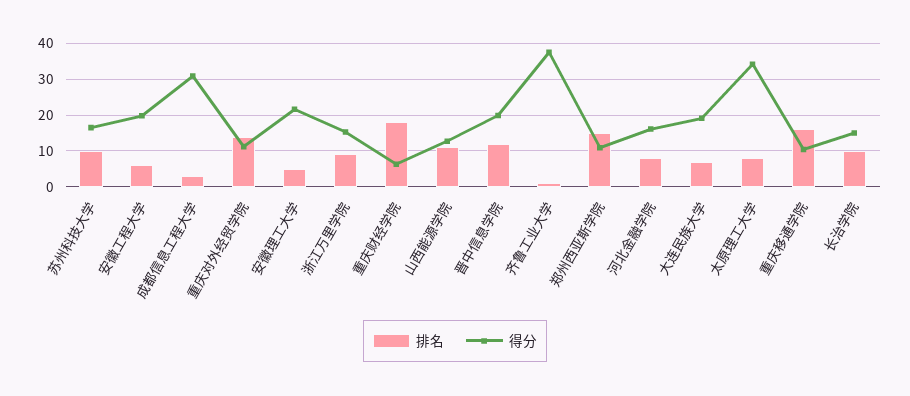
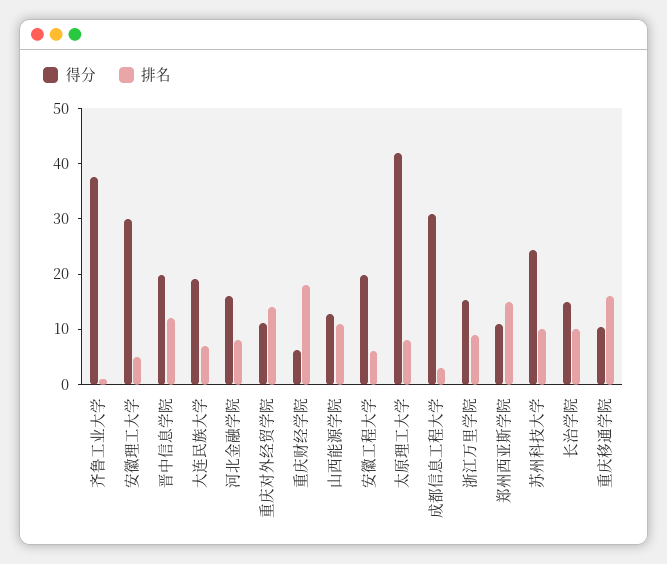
  {
    "排名": {
      "苏州科技大学": 10,
      "安徽工程大学": 6,
      "成都信息工程大学": 4,
      "重庆对外经贸学院": 14,
      "安徽理工大学": 6,
      "浙江万里学院": 10,
      "重庆财经学院": 18,
      "山西能源学院": 12,
      "晋中信息学院": 12,
      "齐鲁工业大学": 2,
      "郑州西亚斯学院": 16,
      "河北金融学院": 8,
      "大连民族大学": 8,
      "太原理工大学": 8,
      "重庆移通学院": 16,
      "长治学院": 10
    },
    "得分": {
-     "苏州科技大学": 16,
+     "苏州科技大学": 24,
      "安徽工程大学": 20,
      "成都信息工程大学": 30,
      "重庆对外经贸学院": 12,
-     "安徽理工大学": 22,
+     "安徽理工大学": 30,
      "浙江万里学院": 16,
      "重庆财经学院": 6,
      "山西能源学院": 12,
      "晋中信息学院": 20,
      "齐鲁工业大学": 38,
      "郑州西亚斯学院": 10,
      "河北金融学院": 16,
      "大连民族大学": 20,
-     "太原理工大学": 34,
+     "太原理工大学": 42,
      "重庆移通学院": 10,
      "长治学院": 16
    }
  }

